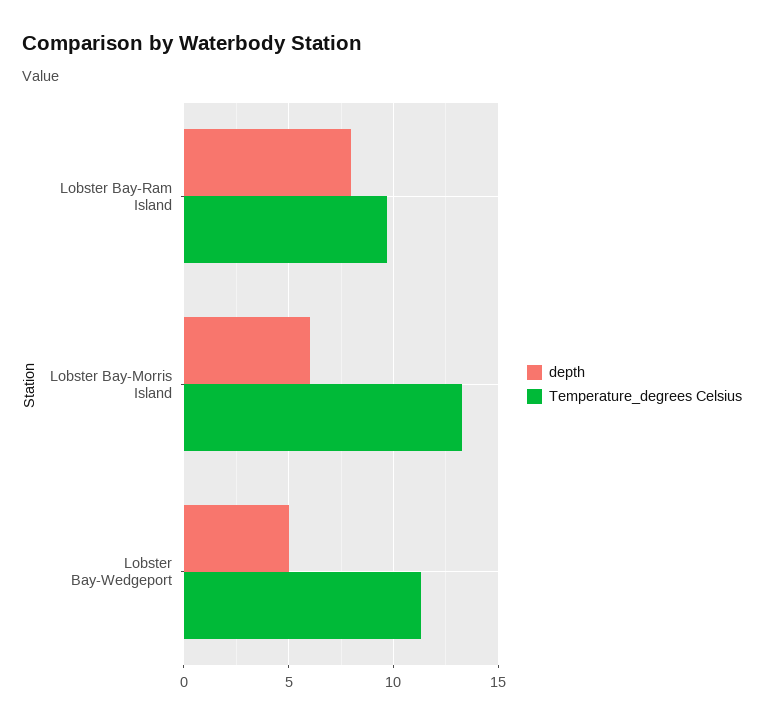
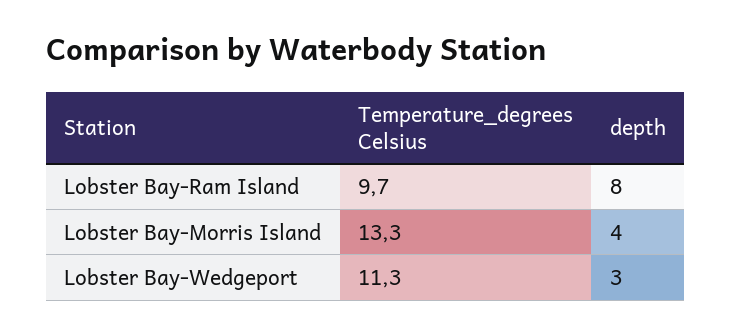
  {
    "depth": {
      "Lobster Bay-Ram Island": 8,
-     "Lobster Bay-Morris Island": 6,
+     "Lobster Bay-Morris Island": 4,
-     "Lobster Bay-Wedgeport": 5
+     "Lobster Bay-Wedgeport": 3
    },
    "Temperature_degrees Celsius": {
      "Lobster Bay-Ram Island": 9.7,
      "Lobster Bay-Morris Island": 13.3,
      "Lobster Bay-Wedgeport": 11.3
    }
  }

